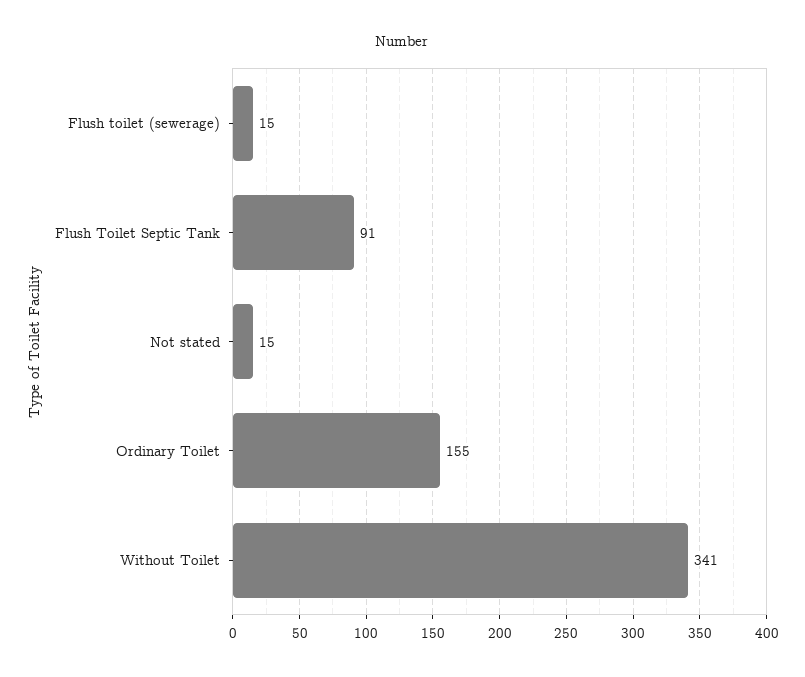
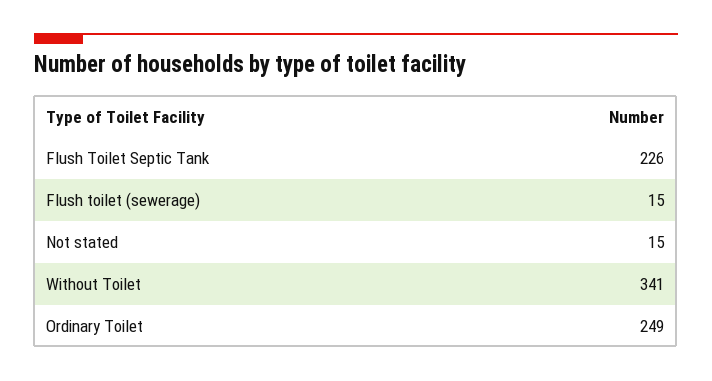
  {
    "Flush toilet (sewerage)": 15,
-   "Flush Toilet Septic Tank": 91,
+   "Flush Toilet Septic Tank": 226,
    "Not stated": 15,
-   "Ordinary Toilet": 155,
+   "Ordinary Toilet": 249,
    "Without Toilet": 341
  }

